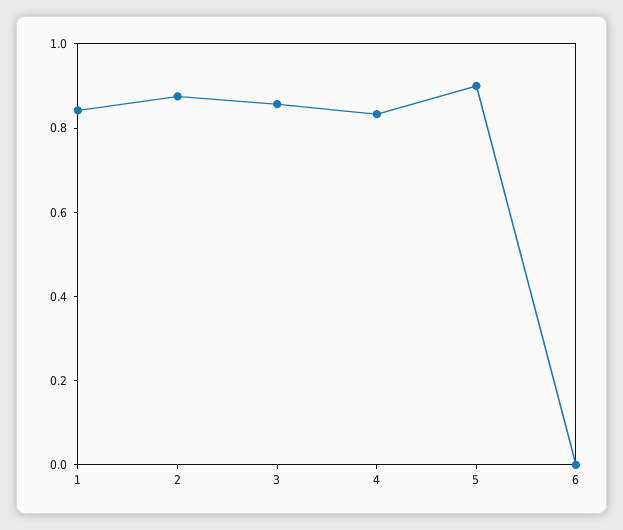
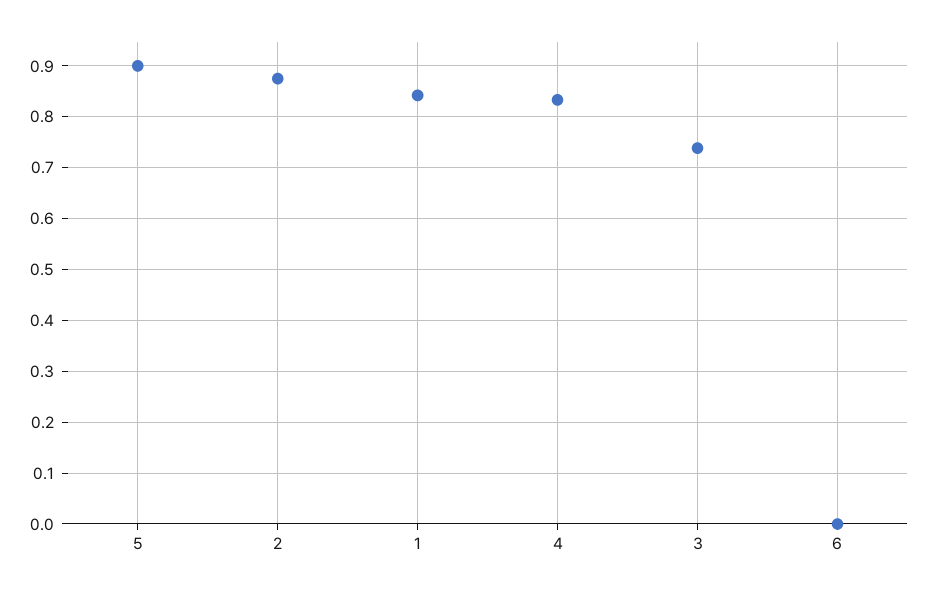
  {
    "1": 0.84,
    "2": 0.88,
-   "3": 0.85,
+   "3": 0.74,
    "4": 0.84,
    "5": 0.9,
    "6": 0
  }

